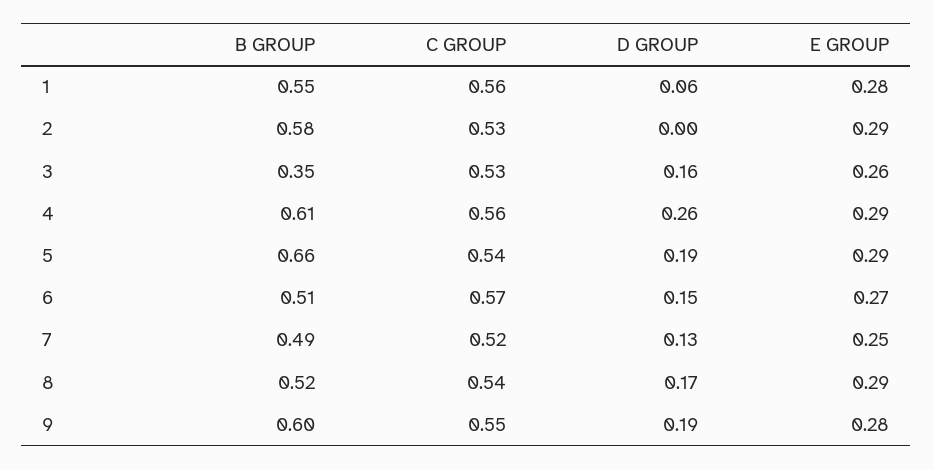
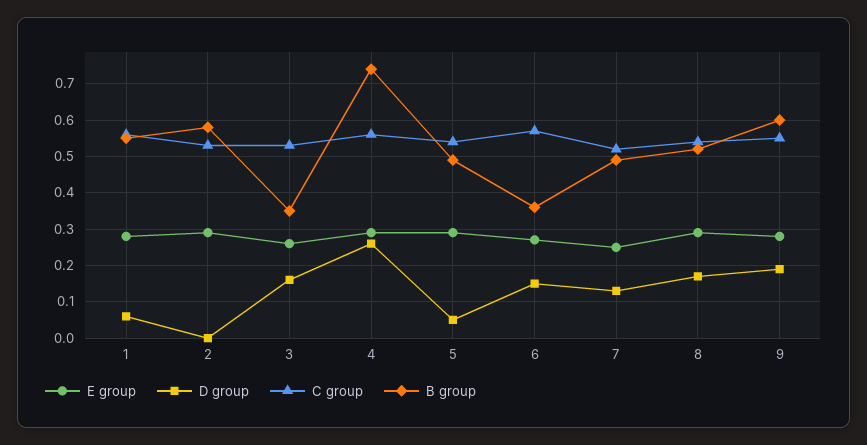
  {
    "B GROUP": {
      "1": 0.55,
      "2": 0.58,
      "3": 0.35,
-     "4": 0.61,
+     "4": 0.75,
-     "5": 0.66,
+     "5": 0.5,
-     "6": 0.51,
+     "6": 0.35,
      "7": 0.49,
      "8": 0.52,
      "9": 0.6
    },
    "C GROUP": {
      "1": 0.56,
      "2": 0.53,
      "3": 0.53,
      "4": 0.56,
      "5": 0.54,
      "6": 0.57,
      "7": 0.52,
      "8": 0.54,
      "9": 0.55
    },
    "D GROUP": {
      "1": 0.06,
      "2": 0,
      "3": 0.16,
      "4": 0.26,
-     "5": 0.19,
+     "5": 0.05,
      "6": 0.15,
      "7": 0.13,
      "8": 0.17,
      "9": 0.19
    },
    "E GROUP": {
      "1": 0.28,
      "2": 0.29,
      "3": 0.26,
      "4": 0.29,
      "5": 0.29,
      "6": 0.27,
      "7": 0.25,
      "8": 0.29,
      "9": 0.28
    }
  }

